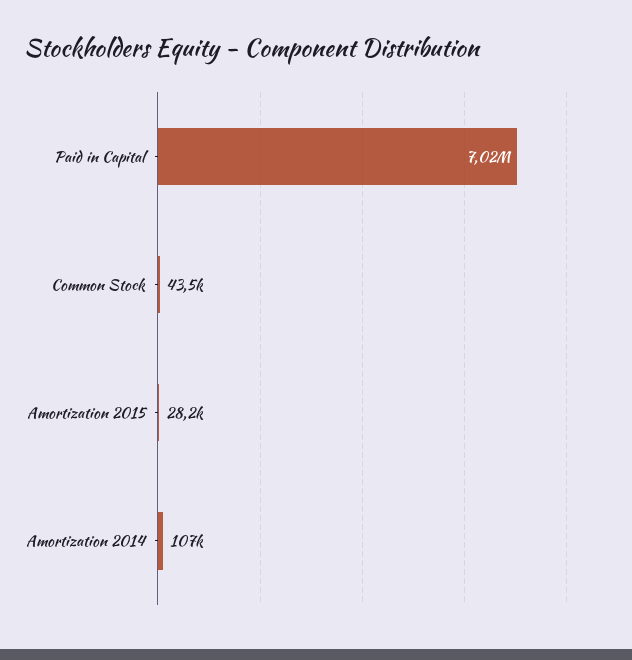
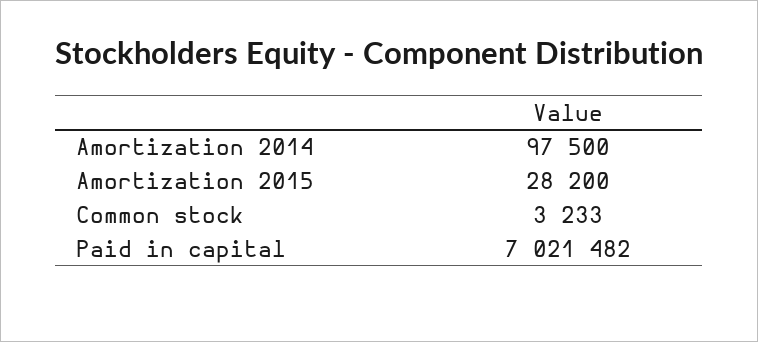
  {
    "Paid in Capital": 7021482,
-   "Common Stock": 43500,
+   "Common Stock": 3233,
    "Amortization 2015": 28200,
-   "Amortization 2014": 107000
+   "Amortization 2014": 97500
  }

